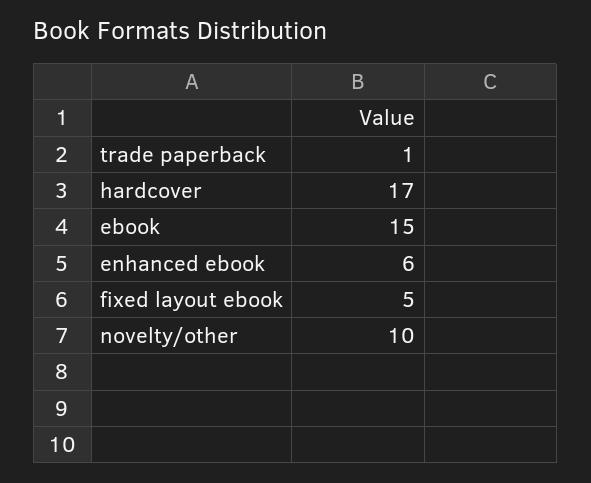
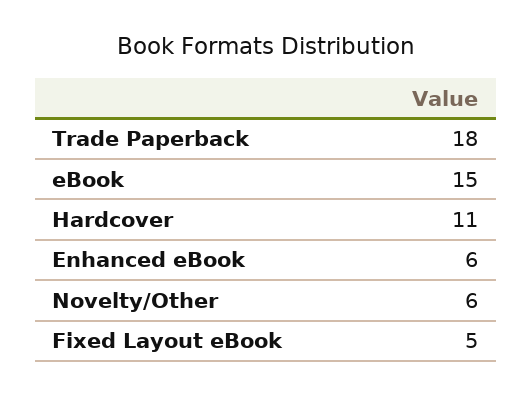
  {
-   "trade paperback": 1,
+   "trade paperback": 18,
-   "hardcover": 17,
+   "hardcover": 11,
    "ebook": 15,
    "enhanced ebook": 6,
    "fixed layout ebook": 5,
-   "novelty/other": 10
+   "novelty/other": 6
  }

